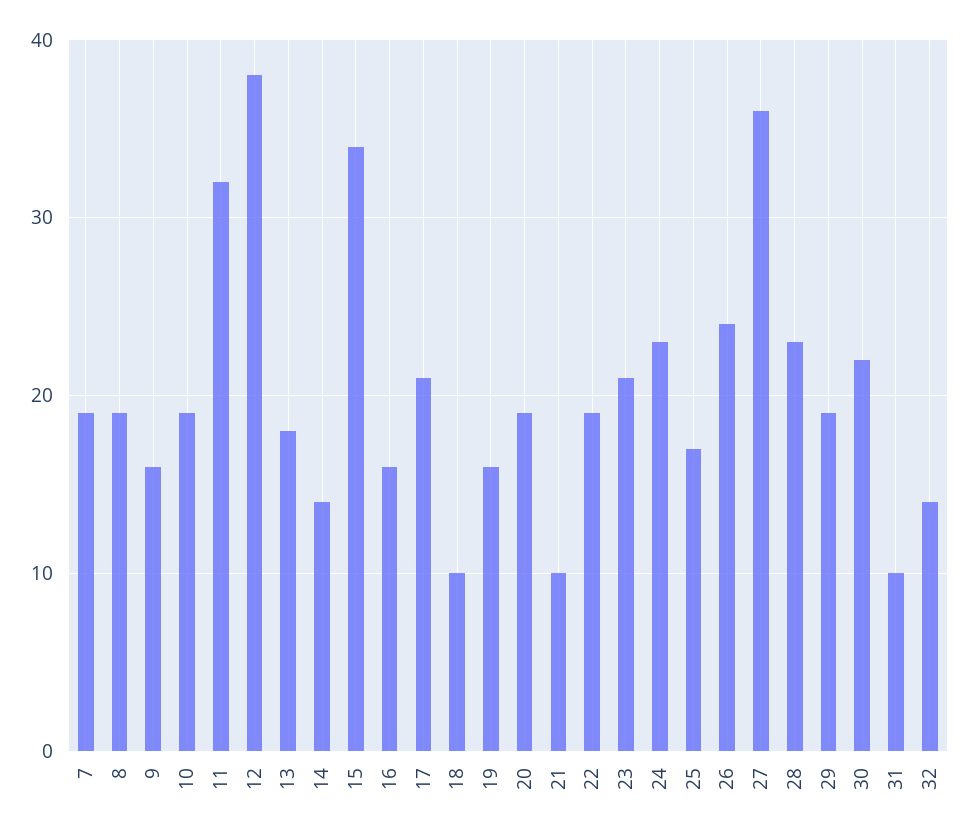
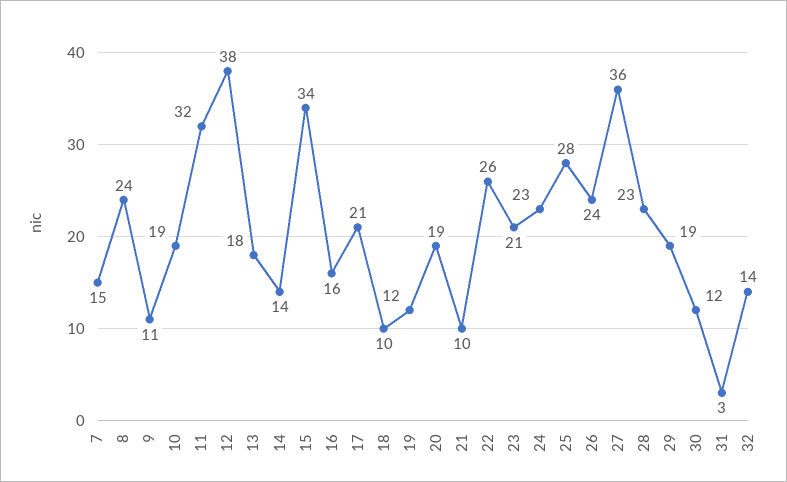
  {
-   "7": 19,
+   "7": 15,
-   "8": 19,
+   "8": 24,
-   "9": 16,
+   "9": 11,
    "10": 19,
    "11": 32,
    "12": 38,
    "13": 18,
    "14": 14,
    "15": 34,
    "16": 16,
    "17": 21,
    "18": 10,
-   "19": 16,
+   "19": 12,
    "20": 19,
    "21": 10,
-   "22": 19,
+   "22": 26,
    "23": 21,
    "24": 23,
-   "25": 17,
+   "25": 28,
    "26": 24,
    "27": 36,
    "28": 23,
    "29": 19,
-   "30": 22,
+   "30": 12,
-   "31": 10,
+   "31": 3,
    "32": 14
  }

